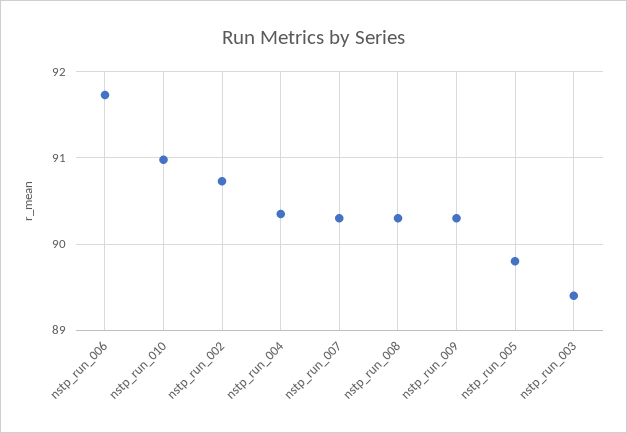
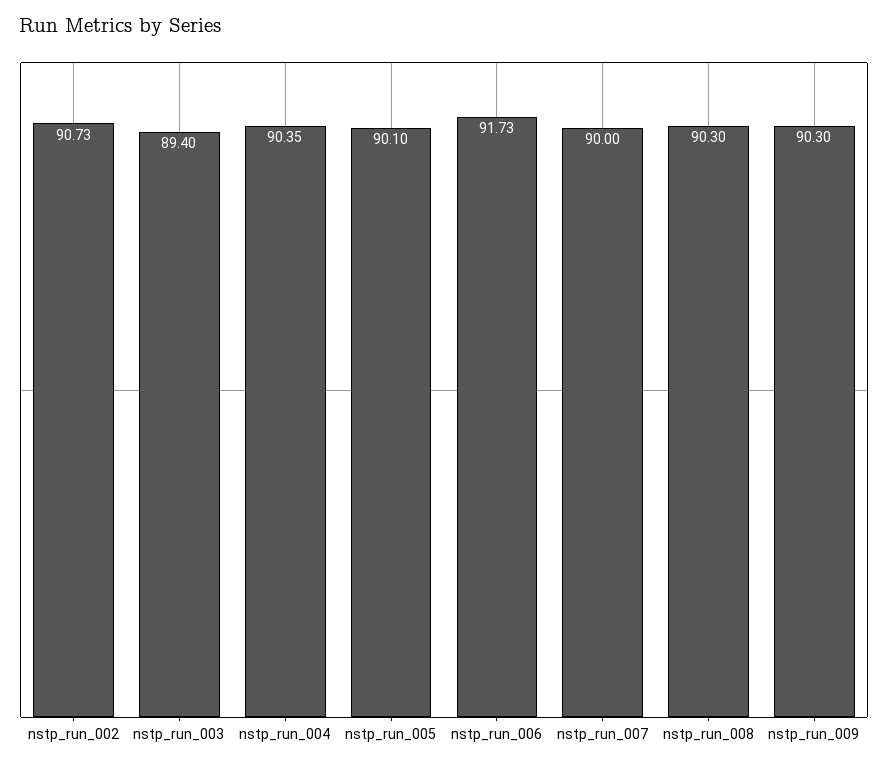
  {
    "nstp_run_006": 91.73,
-   "nstp_run_010": 91,
    "nstp_run_002": 90.73,
    "nstp_run_004": 90.35,
-   "nstp_run_007": 90.3,
+   "nstp_run_007": 90,
    "nstp_run_008": 90.3,
    "nstp_run_009": 90.3,
-   "nstp_run_005": 89.8,
+   "nstp_run_005": 90.1,
    "nstp_run_003": 89.4
  }

